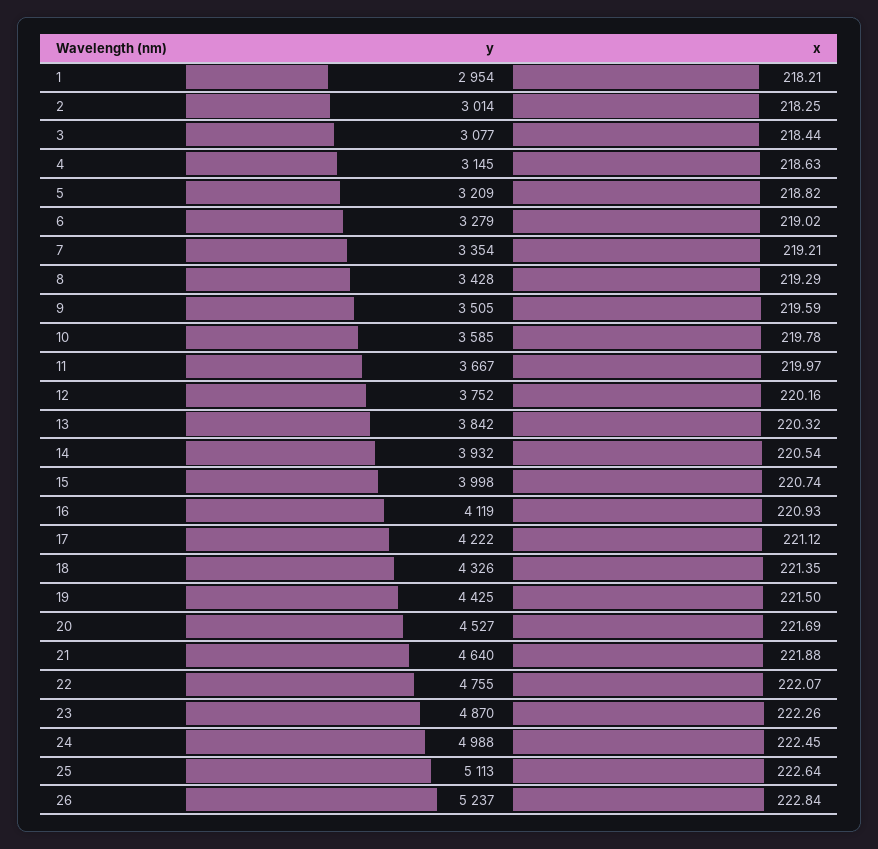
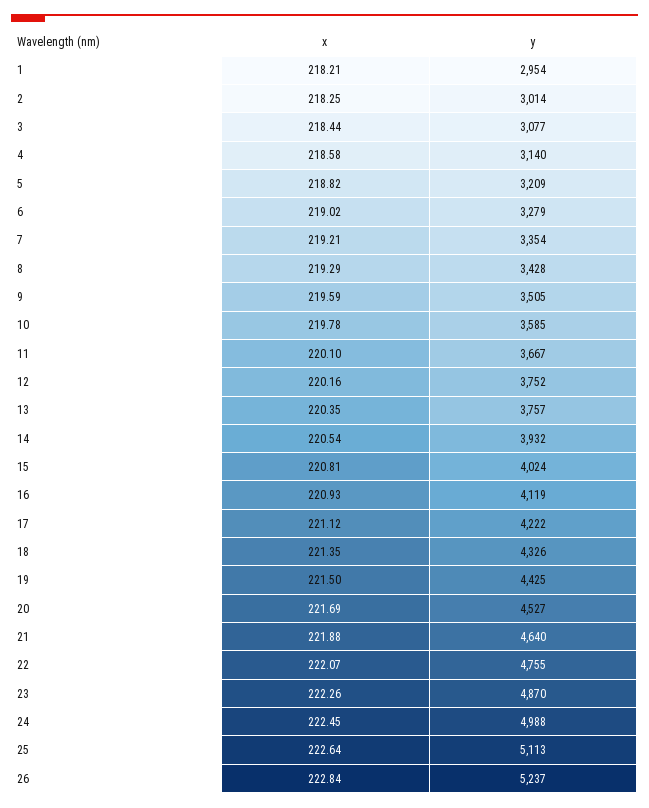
  {
    "y": {
      "1": 2954,
      "2": 3014,
      "3": 3077,
-     "4": 3145,
+     "4": 3140,
      "5": 3209,
      "6": 3279,
      "7": 3354,
      "8": 3428,
      "9": 3505,
      "10": 3585,
      "11": 3667,
      "12": 3752,
-     "13": 3842,
+     "13": 3757,
      "14": 3932,
-     "15": 3998,
+     "15": 4024,
      "16": 4119,
      "17": 4222,
      "18": 4326,
      "19": 4425,
      "20": 4527,
      "21": 4640,
      "22": 4755,
      "23": 4870,
      "24": 4988,
      "25": 5113,
      "26": 5237
    },
    "x": {
      "1": 218.21,
      "2": 218.25,
      "3": 218.44,
-     "4": 218.63,
+     "4": 218.58,
      "5": 218.82,
      "6": 219.02,
      "7": 219.21,
      "8": 219.29,
      "9": 219.59,
      "10": 219.78,
-     "11": 219.97,
+     "11": 220.1,
      "12": 220.16,
-     "13": 220.32,
+     "13": 220.35,
      "14": 220.54,
-     "15": 220.74,
+     "15": 220.81,
      "16": 220.93,
      "17": 221.12,
      "18": 221.35,
      "19": 221.5,
      "20": 221.69,
      "21": 221.88,
      "22": 222.07,
      "23": 222.26,
      "24": 222.45,
      "25": 222.64,
      "26": 222.84
    }
  }

